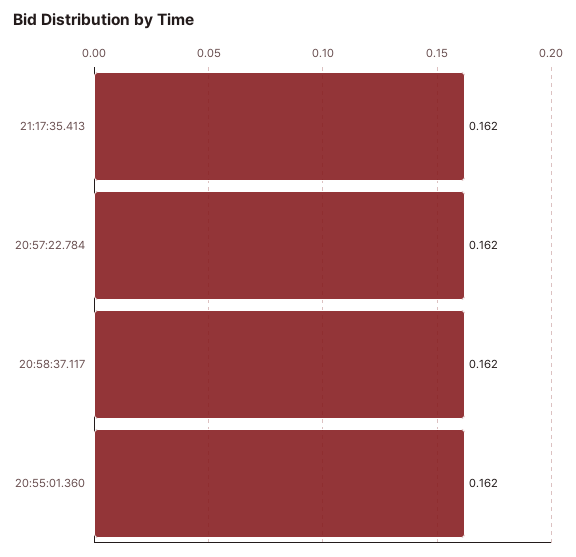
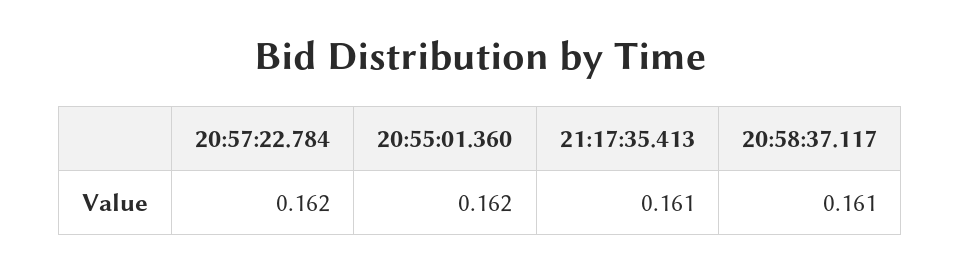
  {
-   "21:17:35.413": 0.162,
+   "21:17:35.413": 0.161,
    "20:57:22.784": 0.162,
-   "20:58:37.117": 0.162,
+   "20:58:37.117": 0.161,
    "20:55:01.360": 0.162
  }

